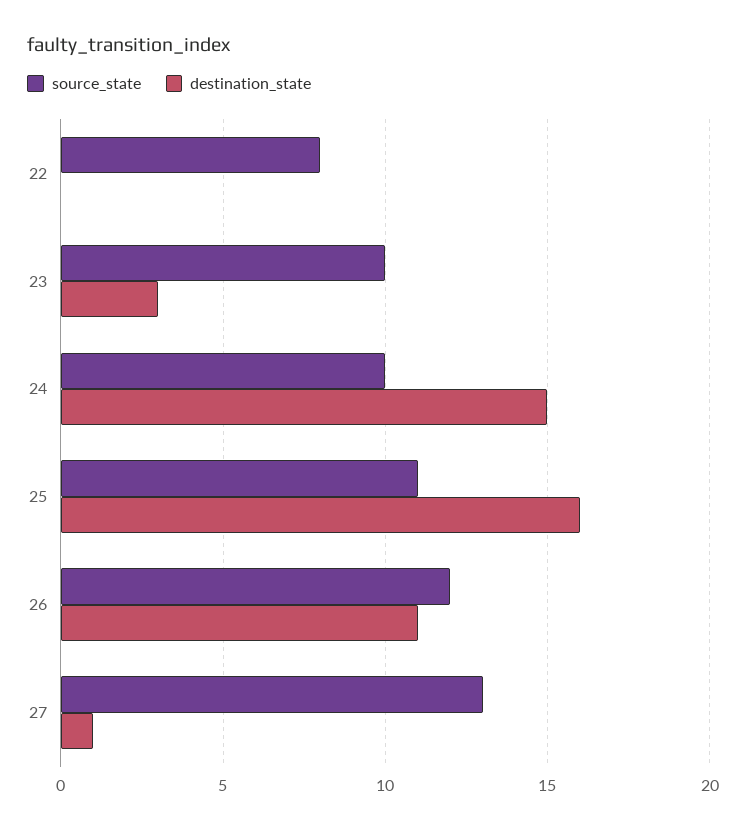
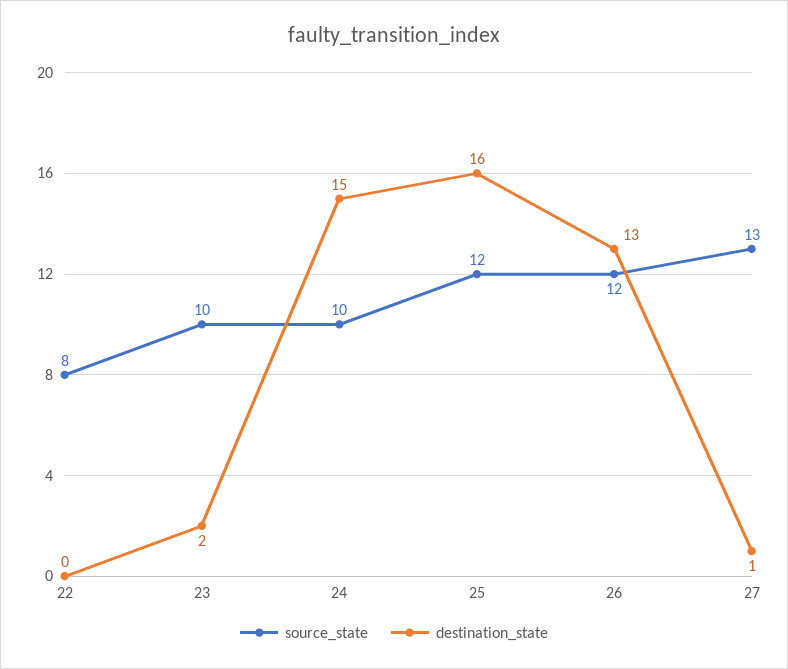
  {
    "source_state": {
      "22": 8,
      "23": 10,
      "24": 10,
-     "25": 11,
+     "25": 12,
      "26": 12,
      "27": 13
    },
    "destination_state": {
      "22": 0,
-     "23": 3,
+     "23": 2,
      "24": 15,
      "25": 16,
-     "26": 11,
+     "26": 13,
      "27": 1
    }
  }

